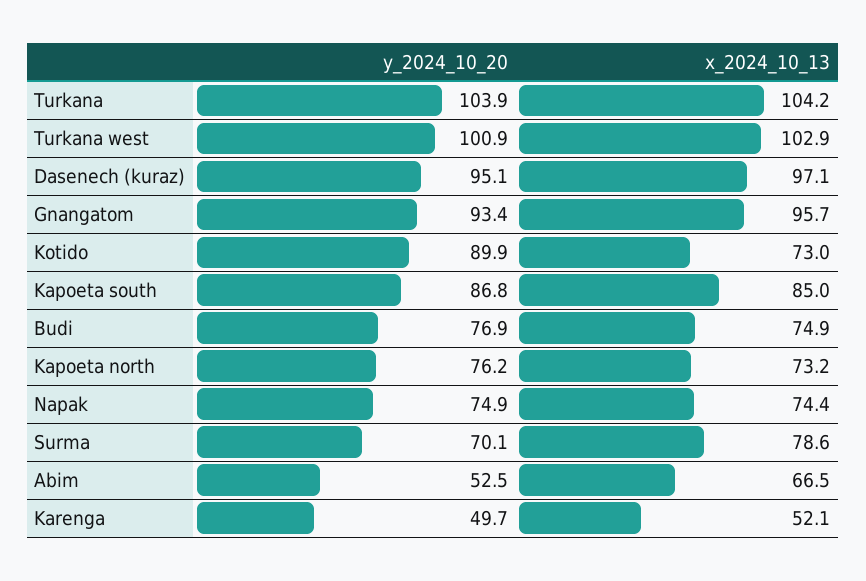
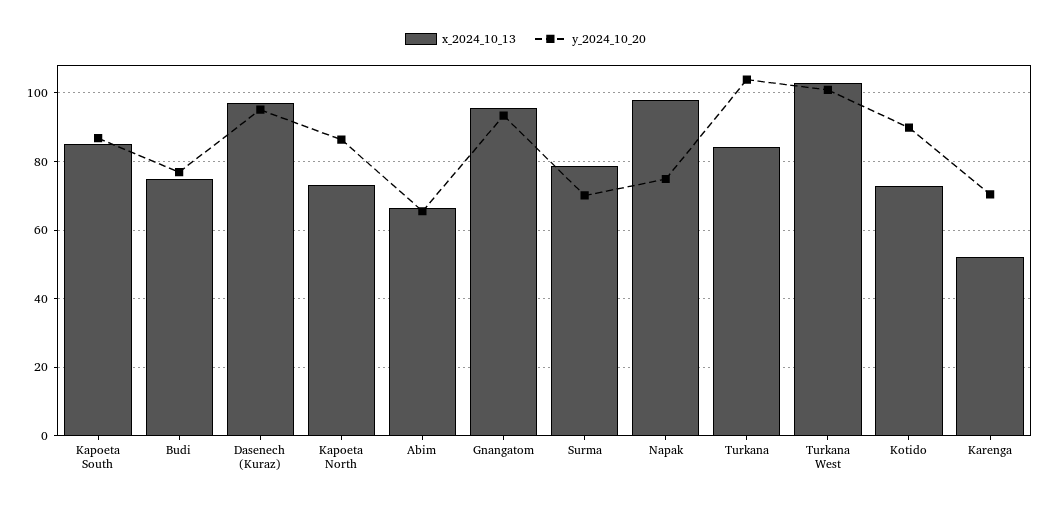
  {
    "y_2024_10_20": {
      "Turkana": 103.9,
      "Turkana west": 100.9,
      "Dasenech (kuraz)": 95.1,
      "Gnangatom": 93.4,
      "Kotido": 89.9,
      "Kapoeta south": 86.8,
      "Budi": 76.9,
-     "Kapoeta north": 76.2,
+     "Kapoeta north": 86,
      "Napak": 74.9,
      "Surma": 70.1,
-     "Abim": 52.5,
+     "Abim": 66,
-     "Karenga": 49.7
+     "Karenga": 70
    },
    "x_2024_10_13": {
-     "Turkana": 104.2,
+     "Turkana": 84,
      "Turkana west": 102.9,
      "Dasenech (kuraz)": 97.1,
      "Gnangatom": 95.7,
      "Kotido": 73,
      "Kapoeta south": 85,
      "Budi": 74.9,
      "Kapoeta north": 73.2,
-     "Napak": 74.4,
+     "Napak": 98,
      "Surma": 78.6,
      "Abim": 66.5,
      "Karenga": 52.1
    }
  }

